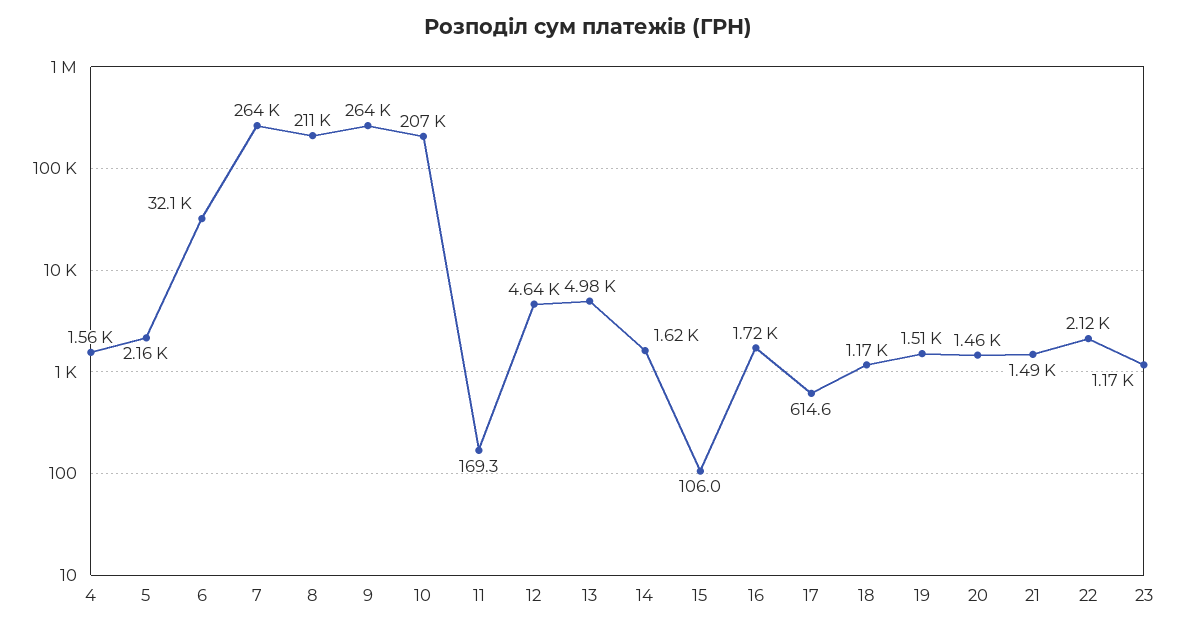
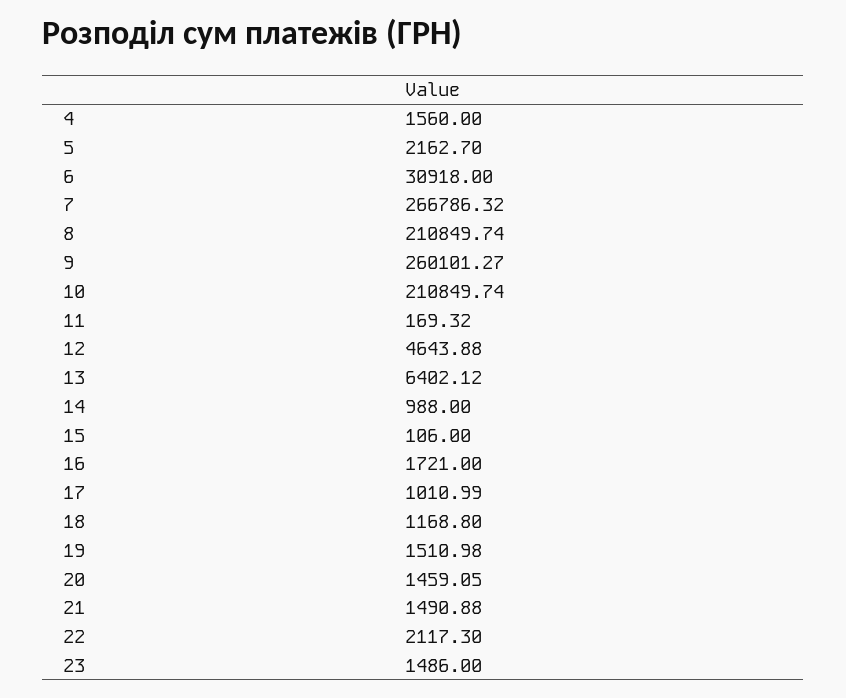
  {
    "4": 1560,
    "5": 2162.7,
-   "6": 32100,
+   "6": 30918,
-   "7": 264000,
+   "7": 266786.32,
    "8": 210849.74,
-   "9": 264000,
+   "9": 260101.27,
-   "10": 207000,
+   "10": 210849.74,
    "11": 169.32,
    "12": 4643.88,
-   "13": 4980,
+   "13": 6402.12,
-   "14": 1620,
+   "14": 988,
    "15": 106,
    "16": 1721,
-   "17": 614.6,
+   "17": 1010.99,
    "18": 1168.8,
    "19": 1510.98,
    "20": 1459.05,
    "21": 1490.88,
    "22": 2117.3,
-   "23": 1170
+   "23": 1486
  }

